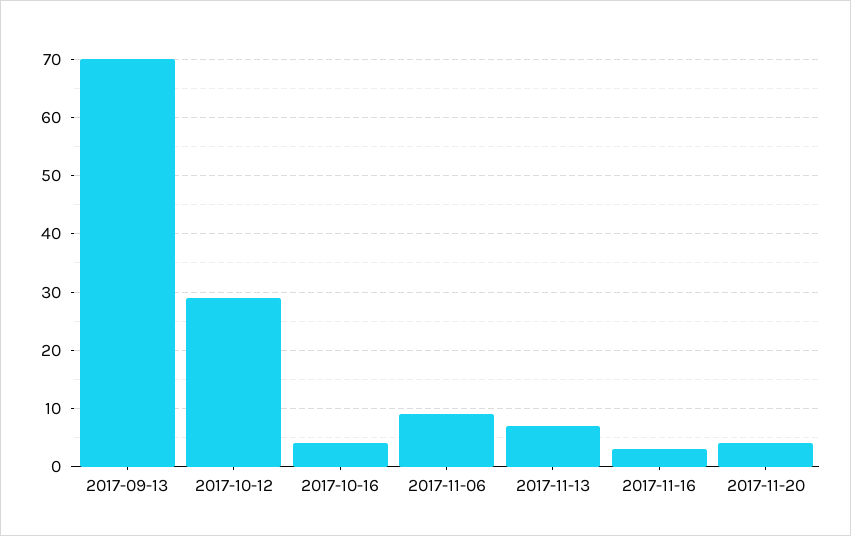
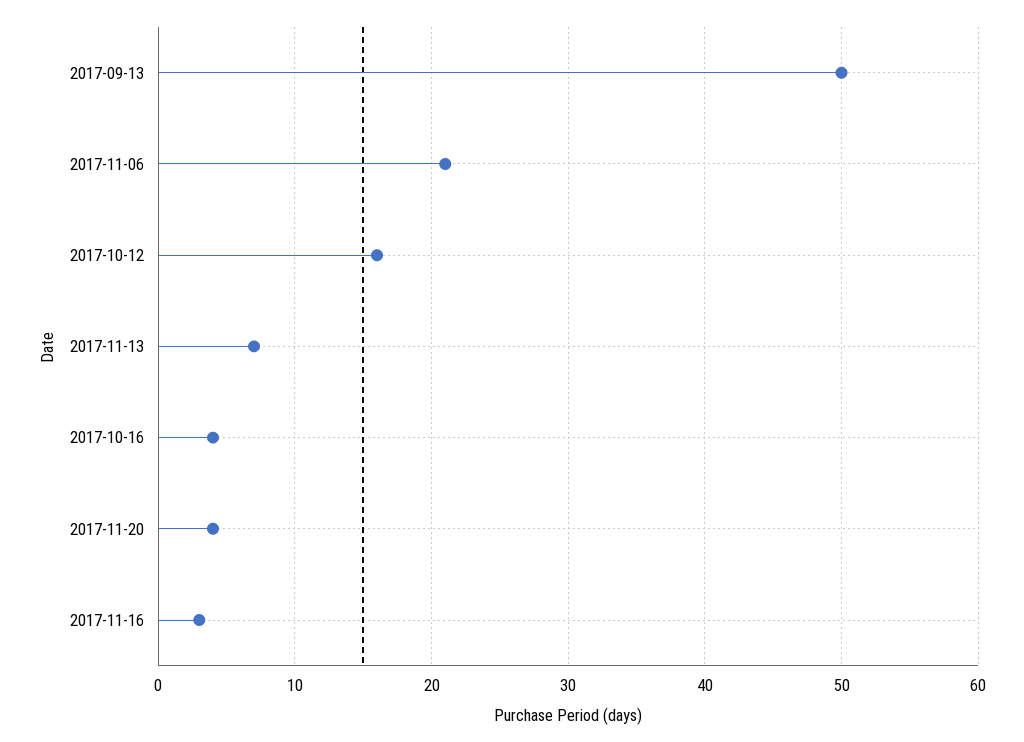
  {
-   "2017-09-13": 70,
+   "2017-09-13": 50,
-   "2017-10-12": 30,
+   "2017-10-12": 16,
    "2017-10-16": 4,
-   "2017-11-06": 10,
+   "2017-11-06": 21,
    "2017-11-13": 7,
    "2017-11-16": 3,
    "2017-11-20": 4
  }

